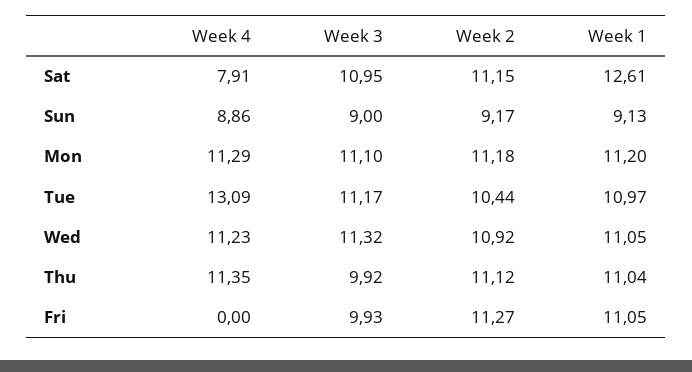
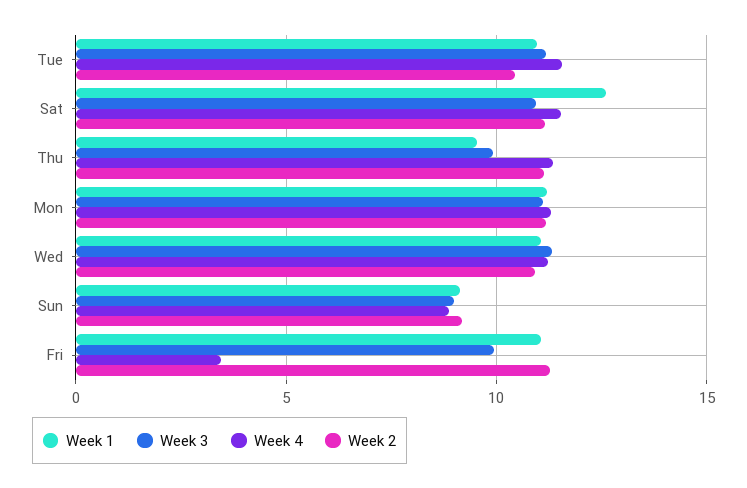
  {
    "Week 4": {
-     "Sat": 7.91,
+     "Sat": 11.5,
      "Sun": 8.86,
      "Mon": 11.29,
-     "Tue": 13.09,
+     "Tue": 11.5,
      "Wed": 11.23,
      "Thu": 11.35,
-     "Fri": 0
+     "Fri": 3.5
    },
    "Week 3": {
      "Sat": 10.95,
      "Sun": 9,
      "Mon": 11.1,
      "Tue": 11.17,
      "Wed": 11.32,
      "Thu": 9.92,
      "Fri": 9.93
    },
    "Week 2": {
      "Sat": 11.15,
      "Sun": 9.17,
      "Mon": 11.18,
      "Tue": 10.44,
      "Wed": 10.92,
      "Thu": 11.12,
      "Fri": 11.27
    },
    "Week 1": {
      "Sat": 12.61,
      "Sun": 9.13,
      "Mon": 11.2,
      "Tue": 10.97,
      "Wed": 11.05,
-     "Thu": 11.04,
+     "Thu": 9.5,
      "Fri": 11.05
    }
  }

